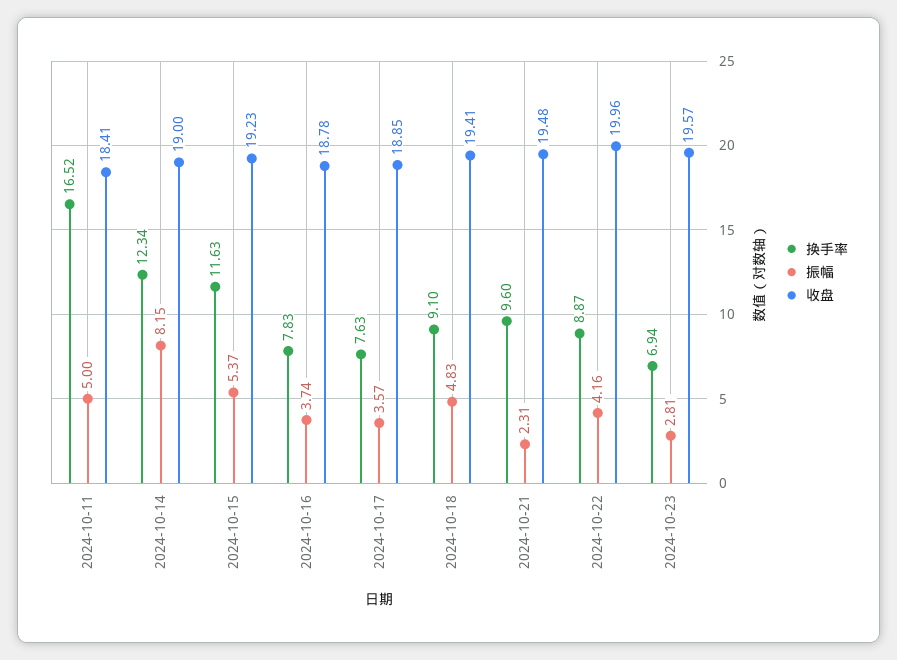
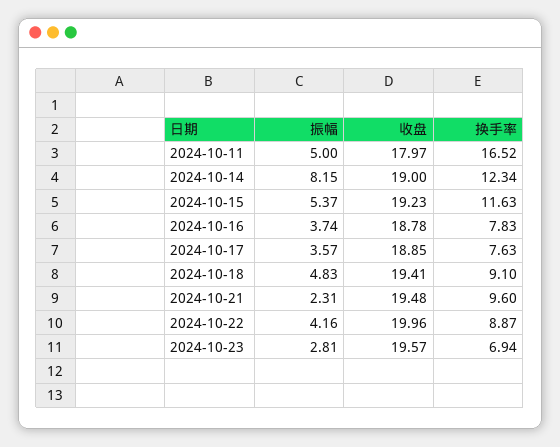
  {
    "换手率": {
      "2024-10-11": 16.52,
      "2024-10-14": 12.34,
      "2024-10-15": 11.63,
      "2024-10-16": 7.83,
      "2024-10-17": 7.63,
      "2024-10-18": 9.1,
      "2024-10-21": 9.6,
      "2024-10-22": 8.87,
      "2024-10-23": 6.94
    },
    "振幅": {
      "2024-10-11": 5,
      "2024-10-14": 8.15,
      "2024-10-15": 5.37,
      "2024-10-16": 3.74,
      "2024-10-17": 3.57,
      "2024-10-18": 4.83,
      "2024-10-21": 2.31,
      "2024-10-22": 4.16,
      "2024-10-23": 2.81
    },
    "收盘": {
-     "2024-10-11": 18.41,
+     "2024-10-11": 17.97,
      "2024-10-14": 19,
      "2024-10-15": 19.23,
      "2024-10-16": 18.78,
      "2024-10-17": 18.85,
      "2024-10-18": 19.41,
      "2024-10-21": 19.48,
      "2024-10-22": 19.96,
      "2024-10-23": 19.57
    }
  }

